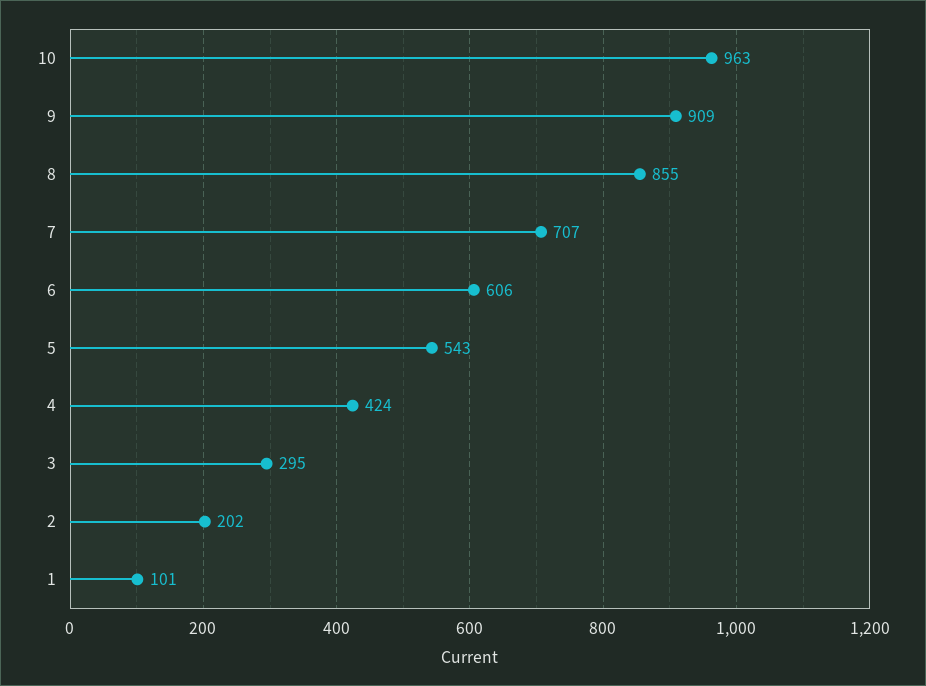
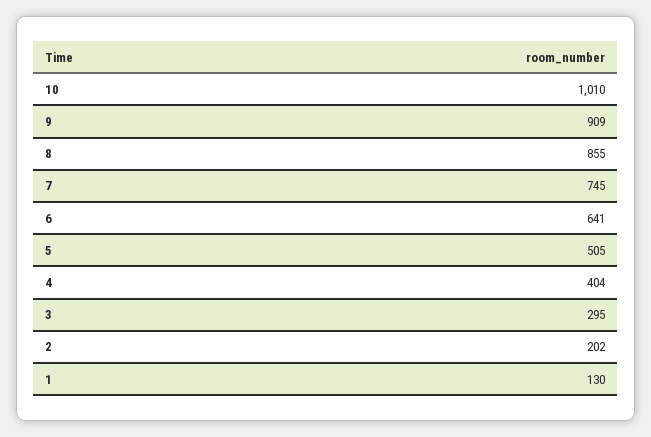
  {
-   "10": 963,
+   "10": 1010,
    "9": 909,
    "8": 855,
-   "7": 707,
+   "7": 745,
-   "6": 606,
+   "6": 641,
-   "5": 543,
+   "5": 505,
-   "4": 424,
+   "4": 404,
    "3": 295,
    "2": 202,
-   "1": 101
+   "1": 130
  }

